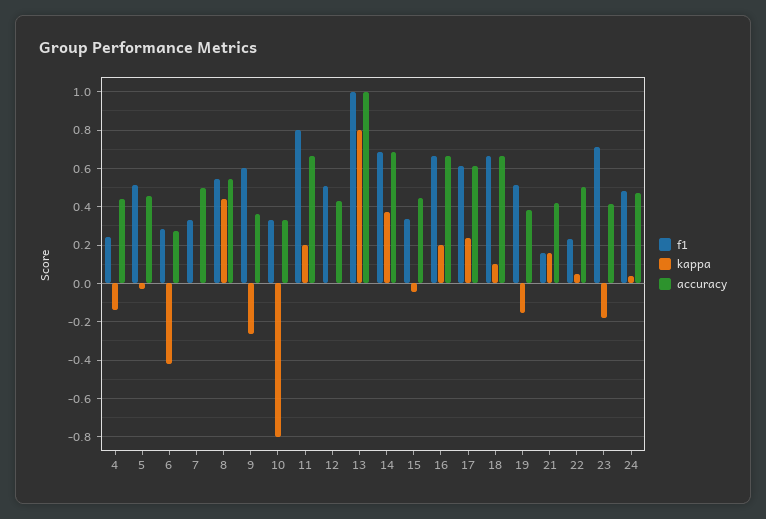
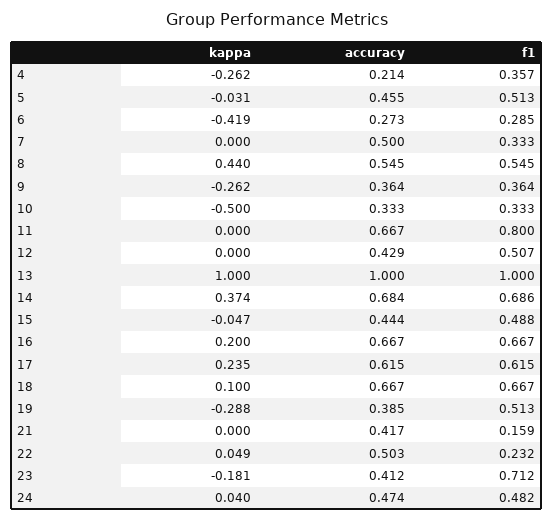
  {
    "f1": {
-     "4": 0.25,
+     "4": 0.357,
      "5": 0.513,
      "6": 0.285,
      "7": 0.333,
      "8": 0.545,
-     "9": 0.6,
+     "9": 0.364,
      "10": 0.333,
      "11": 0.8,
      "12": 0.507,
      "13": 1,
      "14": 0.686,
-     "15": 0.35,
+     "15": 0.488,
      "16": 0.667,
      "17": 0.615,
      "18": 0.667,
      "19": 0.513,
      "21": 0.159,
      "22": 0.232,
      "23": 0.712,
      "24": 0.482
    },
    "kappa": {
-     "4": -0.15,
+     "4": -0.262,
      "5": -0.031,
      "6": -0.419,
      "7": 0,
      "8": 0.44,
      "9": -0.262,
-     "10": -0.8,
+     "10": -0.5,
-     "11": 0.2,
+     "11": 0,
      "12": 0,
-     "13": 0.8,
+     "13": 1,
      "14": 0.374,
      "15": -0.047,
      "16": 0.2,
      "17": 0.235,
      "18": 0.1,
-     "19": -0.15,
+     "19": -0.288,
-     "21": 0.15,
+     "21": 0,
      "22": 0.049,
      "23": -0.181,
      "24": 0.04
    },
    "accuracy": {
-     "4": 0.45,
+     "4": 0.214,
      "5": 0.455,
      "6": 0.273,
      "7": 0.5,
      "8": 0.545,
      "9": 0.364,
      "10": 0.333,
      "11": 0.667,
      "12": 0.429,
      "13": 1,
      "14": 0.684,
      "15": 0.444,
      "16": 0.667,
      "17": 0.615,
      "18": 0.667,
      "19": 0.385,
      "21": 0.417,
      "22": 0.503,
      "23": 0.412,
      "24": 0.474
    }
  }

